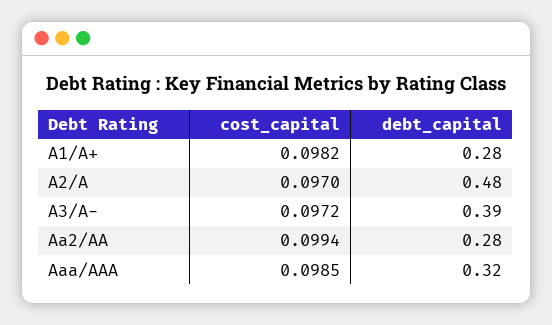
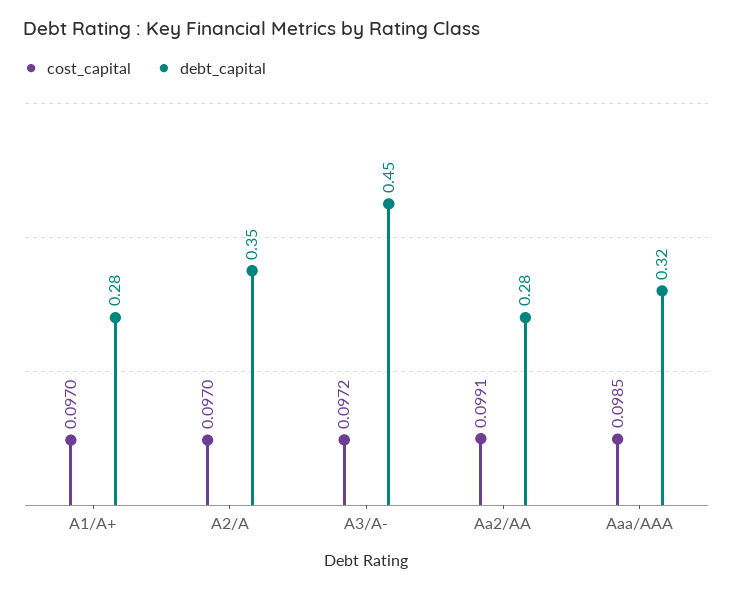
  {
    "cost_capital": {
-     "A1/A+": 0.0982,
+     "A1/A+": 0.097,
      "A2/A": 0.097,
      "A3/A-": 0.0972,
-     "Aa2/AA": 0.0994,
+     "Aa2/AA": 0.0991,
      "Aaa/AAA": 0.0985
    },
    "debt_capital": {
      "A1/A+": 0.28,
-     "A2/A": 0.48,
+     "A2/A": 0.35,
-     "A3/A-": 0.39,
+     "A3/A-": 0.45,
      "Aa2/AA": 0.28,
      "Aaa/AAA": 0.32
    }
  }

